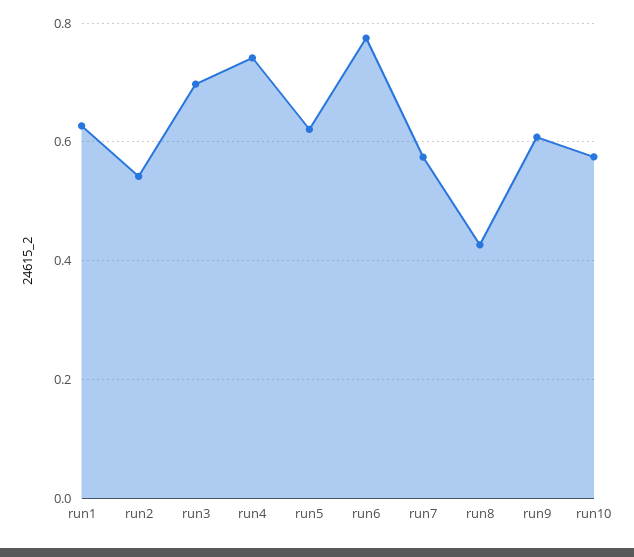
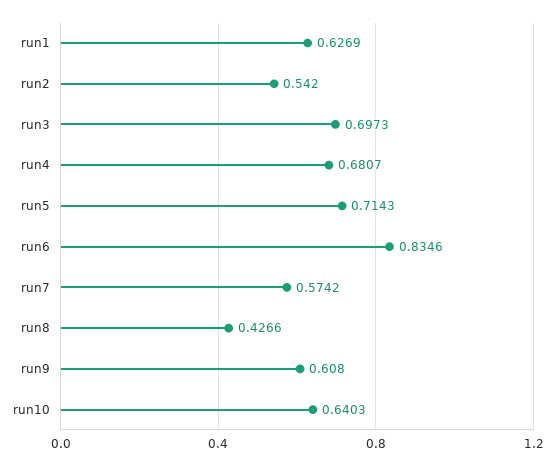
  {
    "run1": 0.6269,
    "run2": 0.542,
    "run3": 0.6973,
-   "run4": 0.74,
+   "run4": 0.6807,
-   "run5": 0.62,
+   "run5": 0.7143,
-   "run6": 0.78,
+   "run6": 0.8346,
    "run7": 0.5742,
    "run8": 0.4266,
    "run9": 0.608,
-   "run10": 0.58
+   "run10": 0.6403
  }

